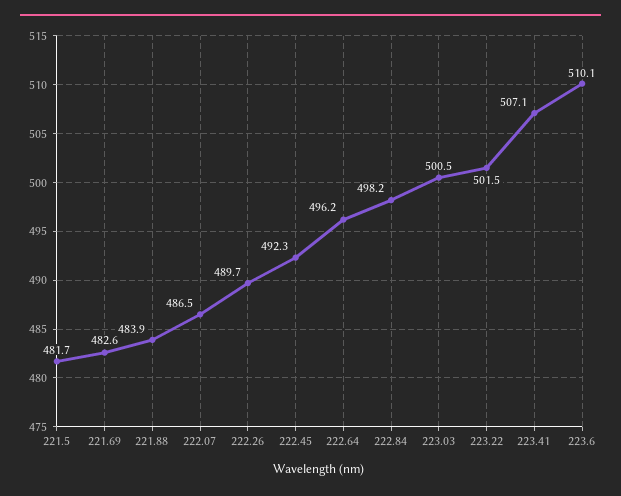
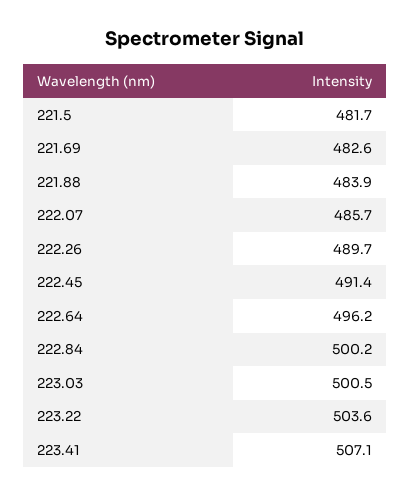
  {
    "221.5": 481.7,
    "221.69": 482.6,
    "221.88": 483.9,
-   "222.07": 486.5,
+   "222.07": 485.7,
    "222.26": 489.7,
-   "222.45": 492.3,
+   "222.45": 491.4,
    "222.64": 496.2,
-   "222.84": 498.2,
+   "222.84": 500.2,
    "223.03": 500.5,
-   "223.22": 501.5,
+   "223.22": 503.6,
-   "223.41": 507.1,
+   "223.41": 507.1
-   "223.6": 510.1
  }

